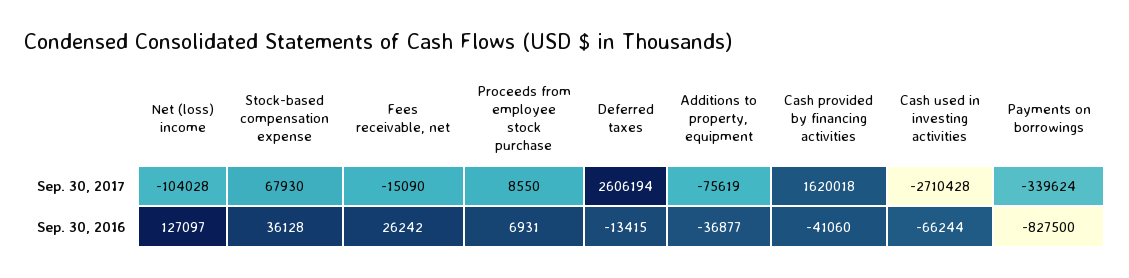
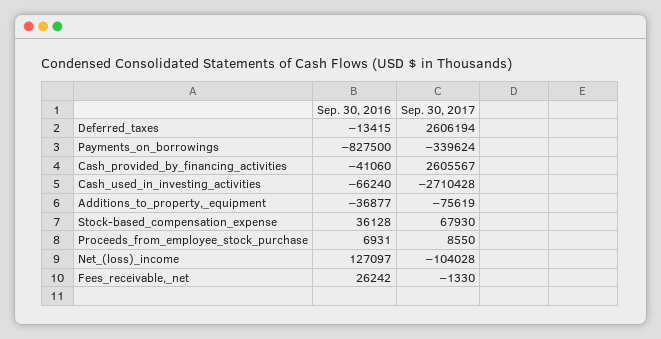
  {
    "Net (loss) income": {
      "Sep. 30, 2017": -104028,
      "Sep. 30, 2016": 127097
    },
    "Stock-based compensation expense": {
      "Sep. 30, 2017": 67930,
      "Sep. 30, 2016": 36128
    },
    "Fees receivable, net": {
-     "Sep. 30, 2017": -15090,
+     "Sep. 30, 2017": -1330,
      "Sep. 30, 2016": 26242
    },
    "Proceeds from employee stock purchase": {
      "Sep. 30, 2017": 8550,
      "Sep. 30, 2016": 6931
    },
    "Deferred taxes": {
      "Sep. 30, 2017": 2606194,
      "Sep. 30, 2016": -13415
    },
    "Additions to property, equipment": {
      "Sep. 30, 2017": -75619,
      "Sep. 30, 2016": -36877
    },
    "Cash provided by financing activities": {
-     "Sep. 30, 2017": 1620018,
+     "Sep. 30, 2017": 2605567,
      "Sep. 30, 2016": -41060
    },
    "Cash used in investing activities": {
      "Sep. 30, 2017": -2710428,
-     "Sep. 30, 2016": -66244
+     "Sep. 30, 2016": -66240
    },
    "Payments on borrowings": {
      "Sep. 30, 2017": -339624,
      "Sep. 30, 2016": -827500
    }
  }

